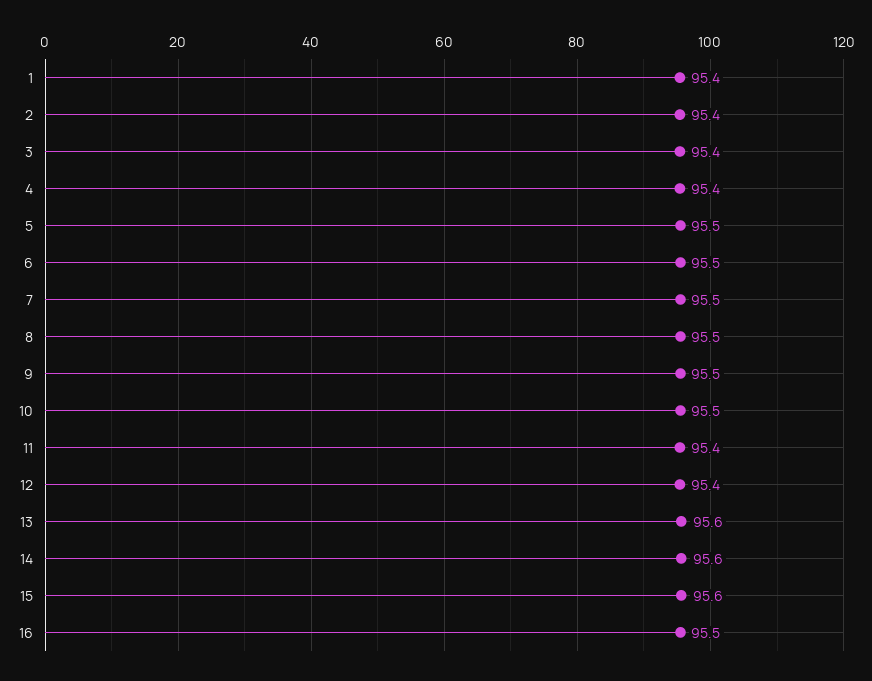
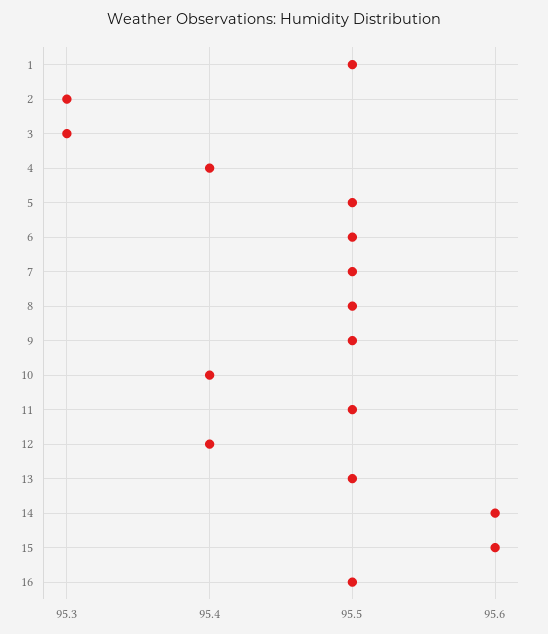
  {
-   "1": 95.4,
+   "1": 95.5,
-   "2": 95.4,
+   "2": 95.3,
-   "3": 95.4,
+   "3": 95.3,
    "4": 95.4,
    "5": 95.5,
    "6": 95.5,
    "7": 95.5,
    "8": 95.5,
    "9": 95.5,
-   "10": 95.5,
+   "10": 95.4,
-   "11": 95.4,
+   "11": 95.5,
    "12": 95.4,
-   "13": 95.6,
+   "13": 95.5,
    "14": 95.6,
    "15": 95.6,
    "16": 95.5
  }

